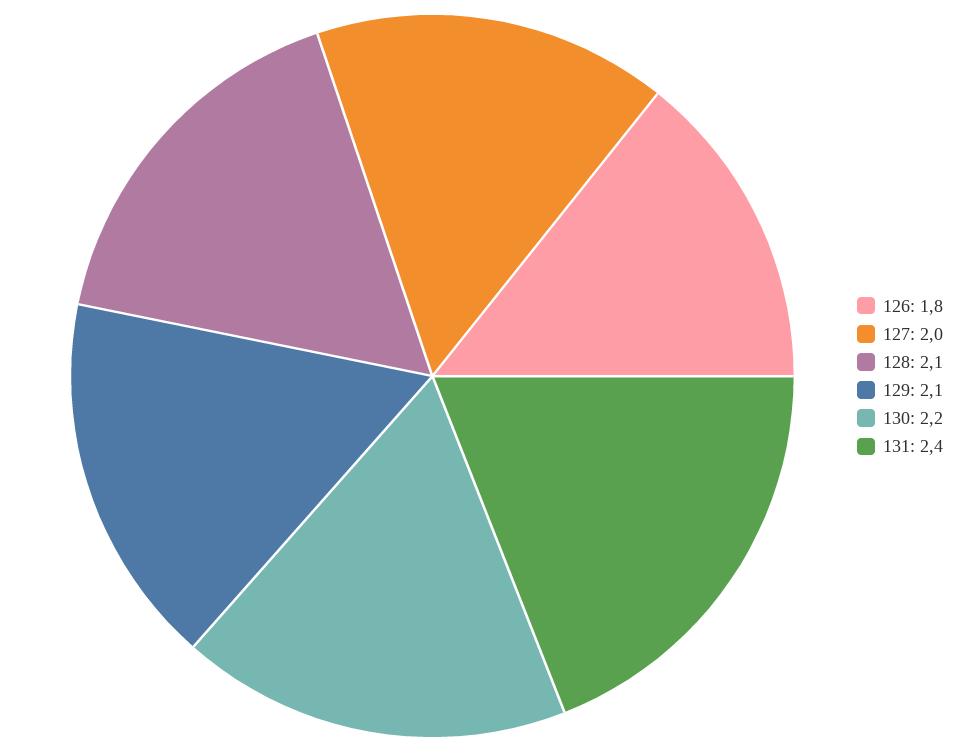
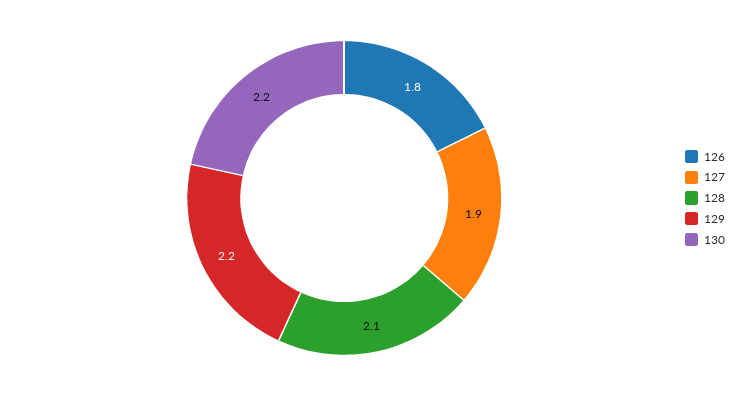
  {
    "126": 1.8,
-   "127": 2,
+   "127": 1.9,
    "128": 2.1,
-   "129": 2.1,
+   "129": 2.2,
-   "130": 2.2,
+   "130": 2.2
-   "131": 2.4
  }

